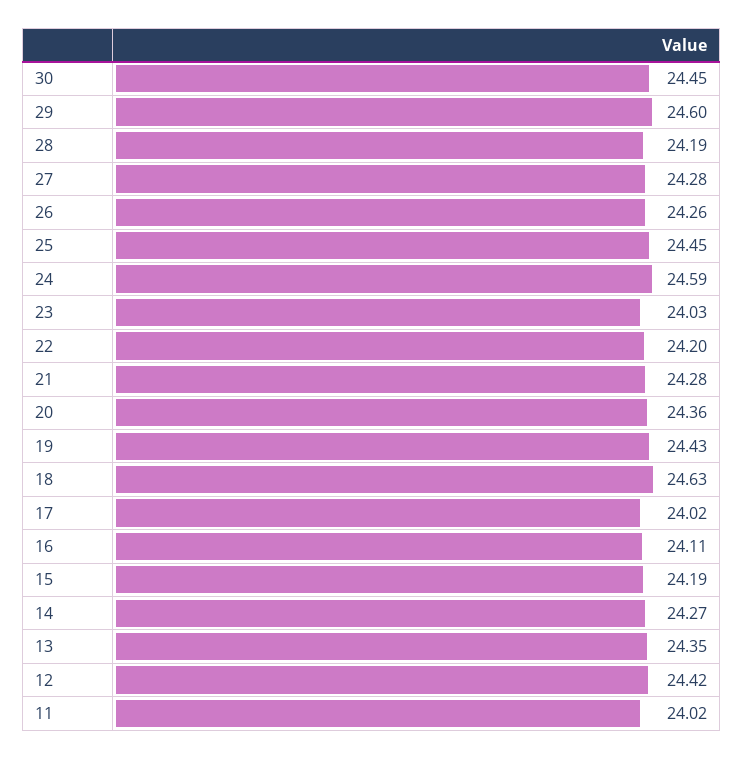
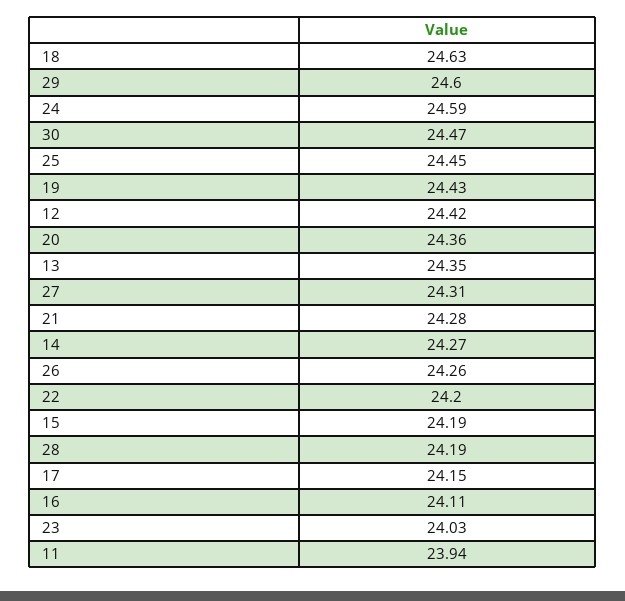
  {
-   "30": 24.45,
+   "30": 24.47,
    "29": 24.6,
    "28": 24.19,
-   "27": 24.28,
+   "27": 24.31,
    "26": 24.26,
    "25": 24.45,
    "24": 24.59,
    "23": 24.03,
    "22": 24.2,
    "21": 24.28,
    "20": 24.36,
    "19": 24.43,
    "18": 24.63,
-   "17": 24.02,
+   "17": 24.15,
    "16": 24.11,
    "15": 24.19,
    "14": 24.27,
    "13": 24.35,
    "12": 24.42,
-   "11": 24.02
+   "11": 23.94
  }

